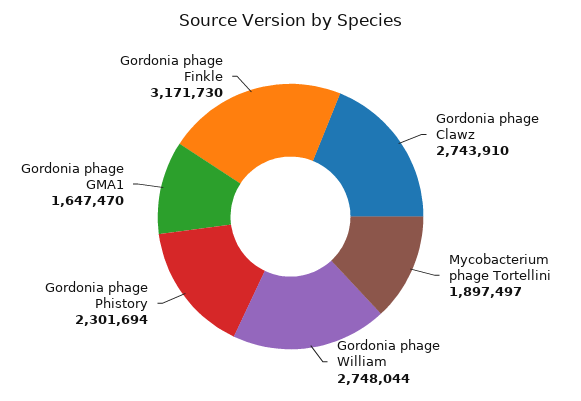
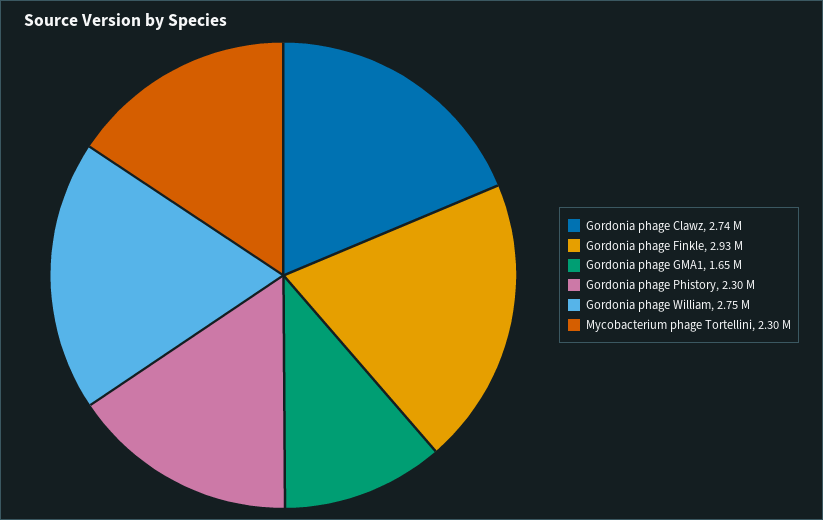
  {
    "Gordonia phage Clawz": 2743910,
-   "Mycobacterium phage Tortellini": 1897497,
+   "Mycobacterium phage Tortellini": 2300000,
    "Gordonia phage William": 2748044,
    "Gordonia phage Phistory": 2301694,
    "Gordonia phage GMA1": 1647470,
-   "Gordonia phage Finkle": 3171730
+   "Gordonia phage Finkle": 2930000
  }

